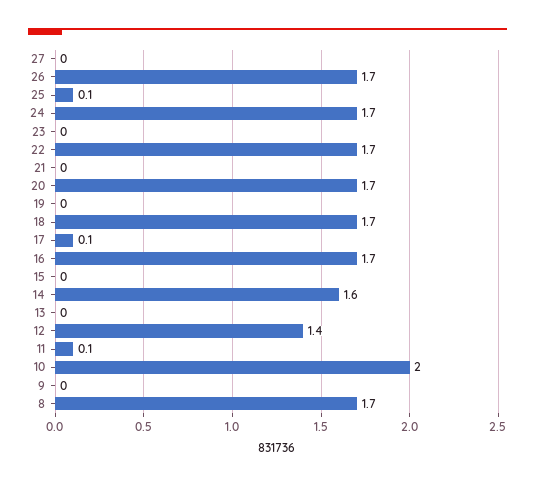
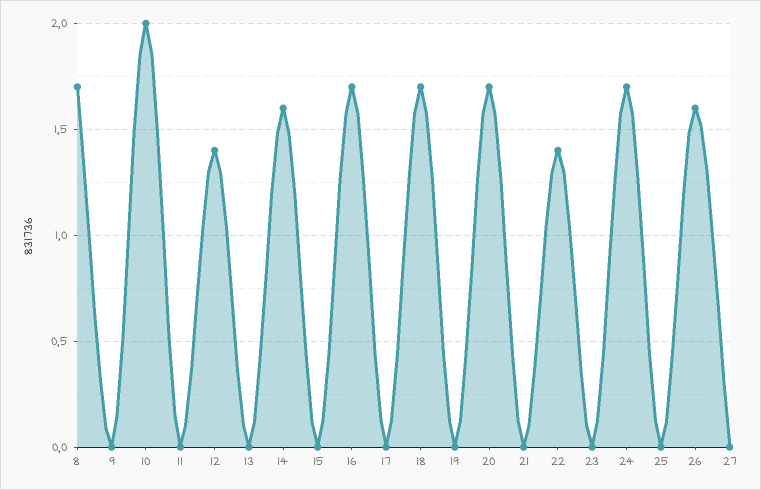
  {
    "27": 0,
-   "26": 1.7,
+   "26": 1.6,
-   "25": 0.1,
+   "25": 0,
    "24": 1.7,
    "23": 0,
-   "22": 1.7,
+   "22": 1.4,
    "21": 0,
    "20": 1.7,
    "19": 0,
    "18": 1.7,
-   "17": 0.1,
+   "17": 0,
    "16": 1.7,
    "15": 0,
    "14": 1.6,
    "13": 0,
    "12": 1.4,
-   "11": 0.1,
+   "11": 0,
    "10": 2,
    "9": 0,
    "8": 1.7
  }

